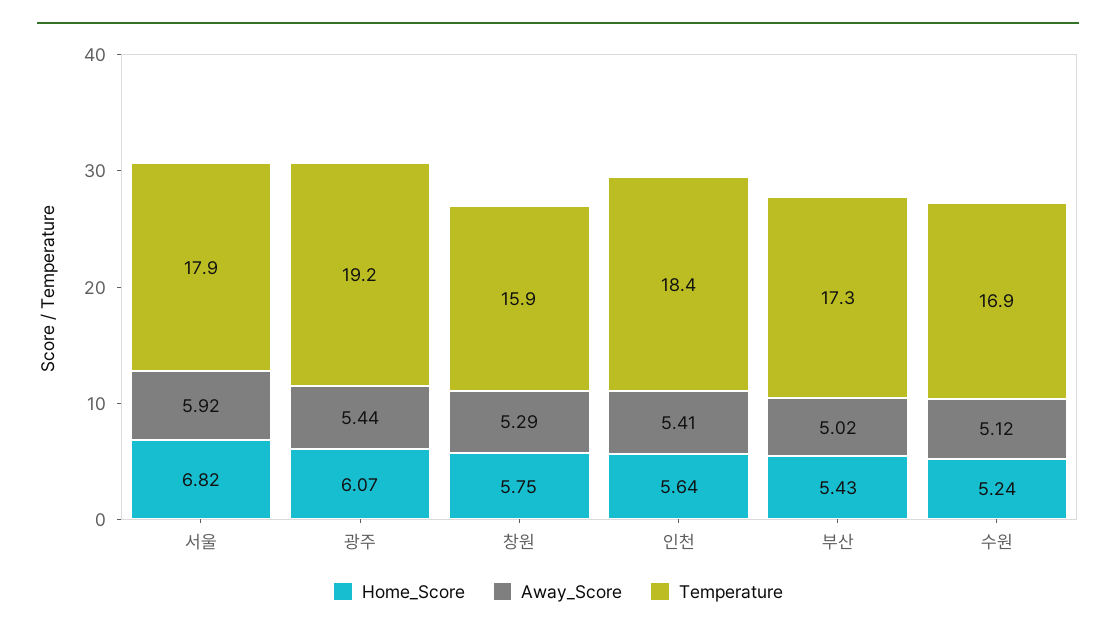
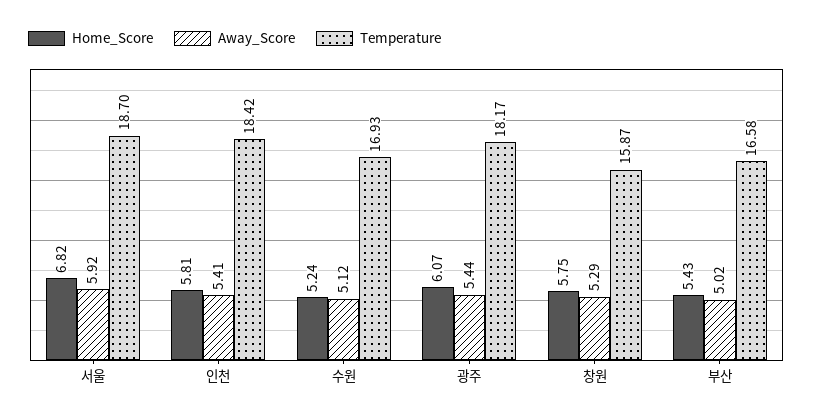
  {
    "Home_Score": {
      "서울": 6.82,
      "광주": 6.07,
      "창원": 5.75,
-     "인천": 5.64,
+     "인천": 5.81,
      "부산": 5.43,
      "수원": 5.24
    },
    "Away_Score": {
      "서울": 5.92,
      "광주": 5.44,
      "창원": 5.29,
      "인천": 5.41,
      "부산": 5.02,
      "수원": 5.12
    },
    "Temperature": {
-     "서울": 17.9,
+     "서울": 18.7,
-     "광주": 19.2,
+     "광주": 18.17,
      "창원": 15.87,
      "인천": 18.42,
-     "부산": 17.3,
+     "부산": 16.58,
      "수원": 16.93
    }
  }

